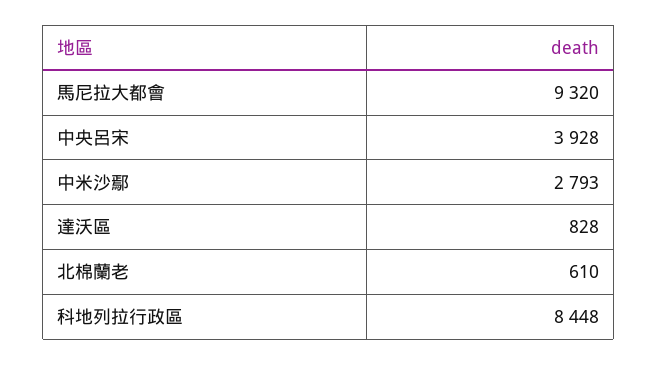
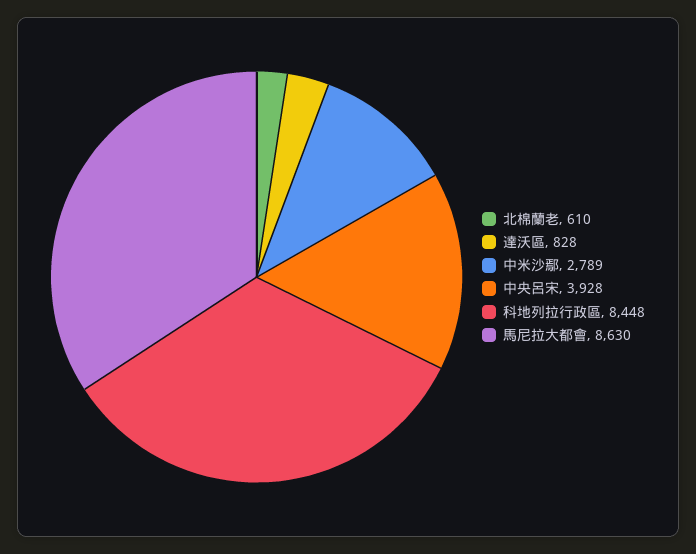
  {
-   "馬尼拉大都會": 9320,
+   "馬尼拉大都會": 8630,
    "中央呂宋": 3928,
-   "中米沙鄢": 2793,
+   "中米沙鄢": 2789,
    "達沃區": 828,
    "北棉蘭老": 610,
    "科地列拉行政區": 8448
  }

